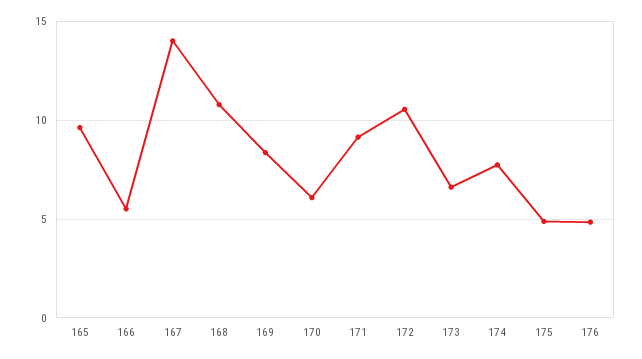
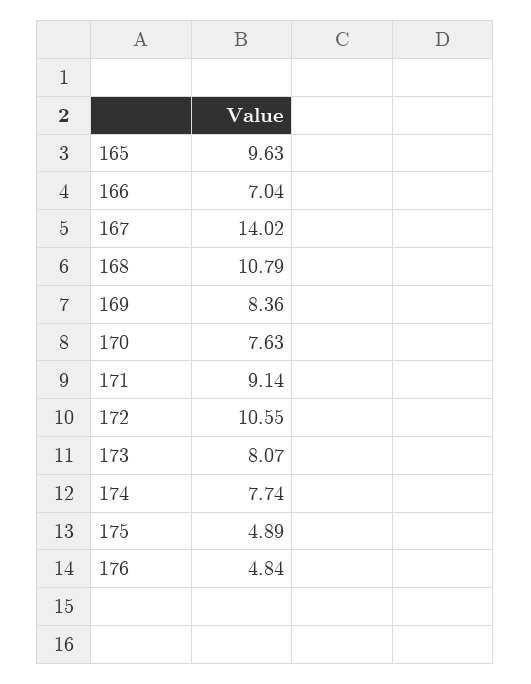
  {
    "165": 9.63,
-   "166": 5.5,
+   "166": 7.04,
    "167": 14.02,
    "168": 10.79,
    "169": 8.36,
-   "170": 6,
+   "170": 7.63,
    "171": 9.14,
    "172": 10.55,
-   "173": 6.5,
+   "173": 8.07,
    "174": 7.74,
    "175": 4.89,
    "176": 4.84
  }

